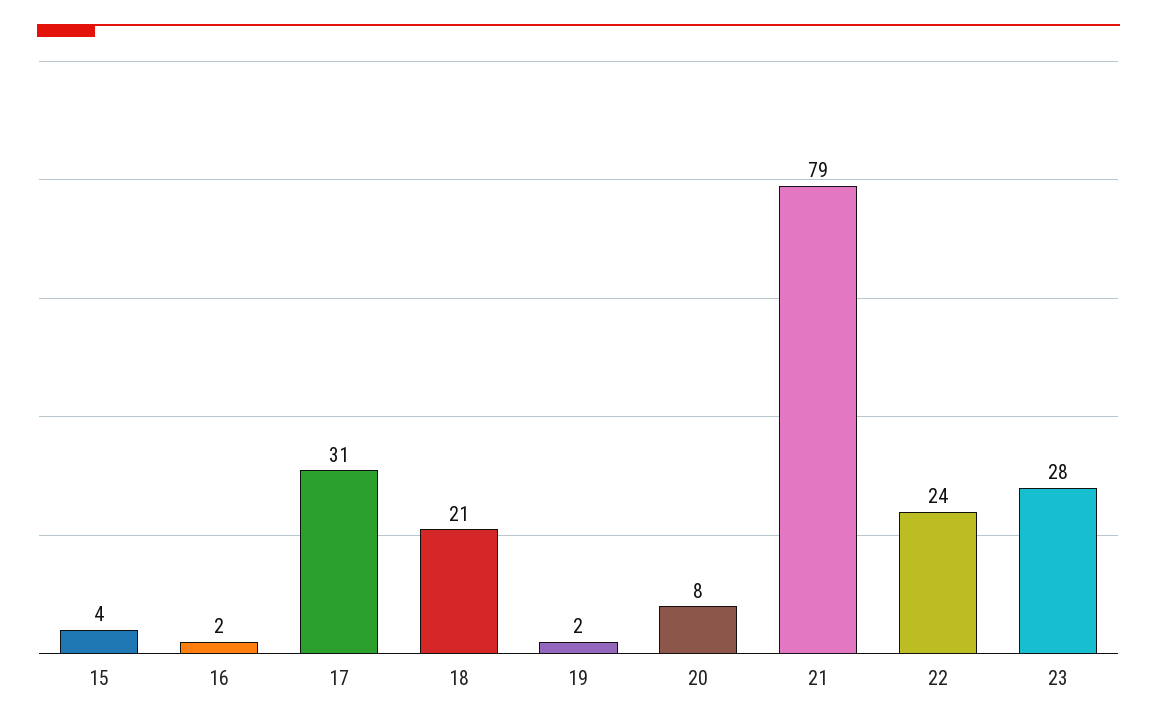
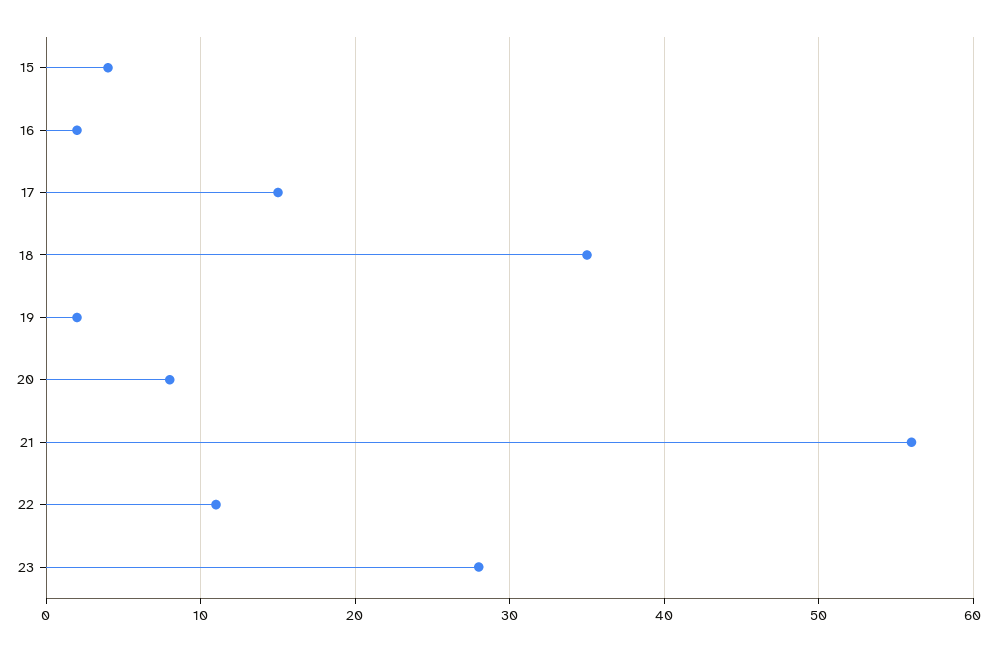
  {
    "15": 4,
    "16": 2,
-   "17": 31,
+   "17": 15,
-   "18": 21,
+   "18": 35,
    "19": 2,
    "20": 8,
-   "21": 79,
+   "21": 56,
-   "22": 24,
+   "22": 11,
    "23": 28
  }

